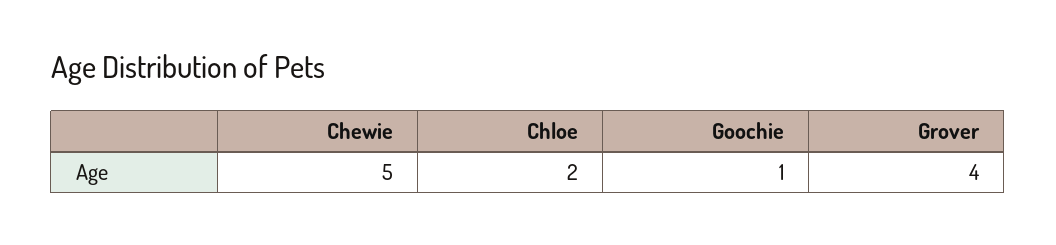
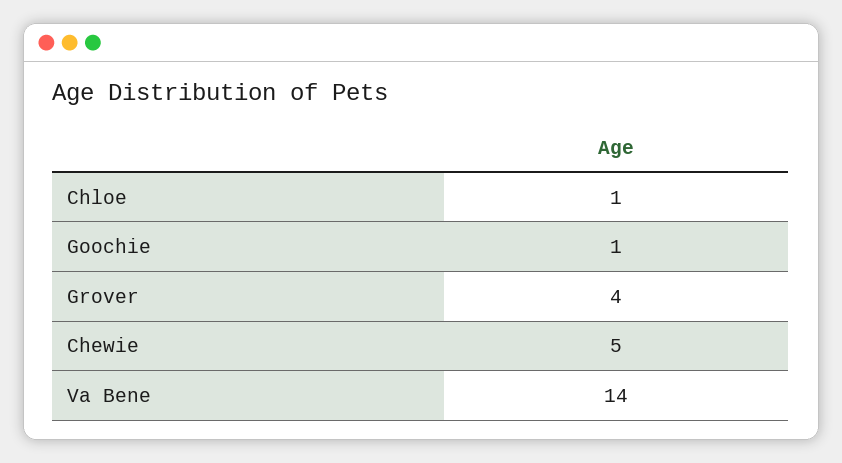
  {
    "Chewie": 5,
-   "Chloe": 2,
+   "Chloe": 1,
    "Goochie": 1,
-   "Grover": 4
+   "Grover": 4,
+   "Va Bene": 14
  }

